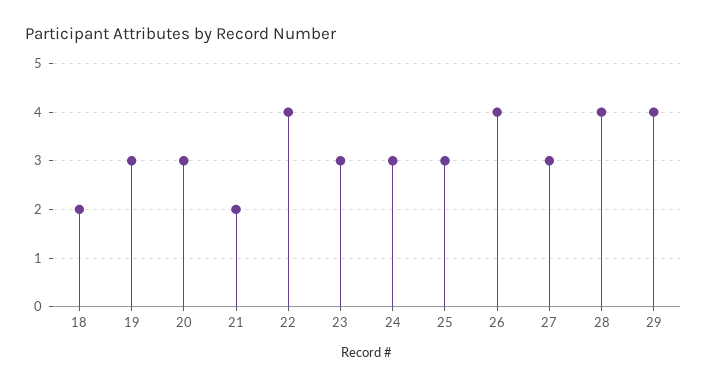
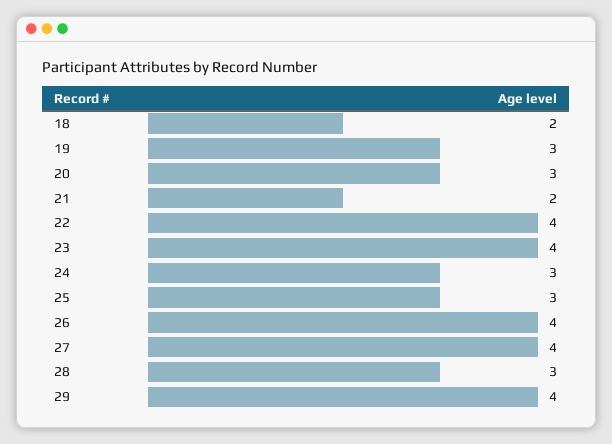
  {
    "18": 2,
    "19": 3,
    "20": 3,
    "21": 2,
    "22": 4,
-   "23": 3,
+   "23": 4,
    "24": 3,
    "25": 3,
    "26": 4,
-   "27": 3,
+   "27": 4,
-   "28": 4,
+   "28": 3,
    "29": 4
  }

